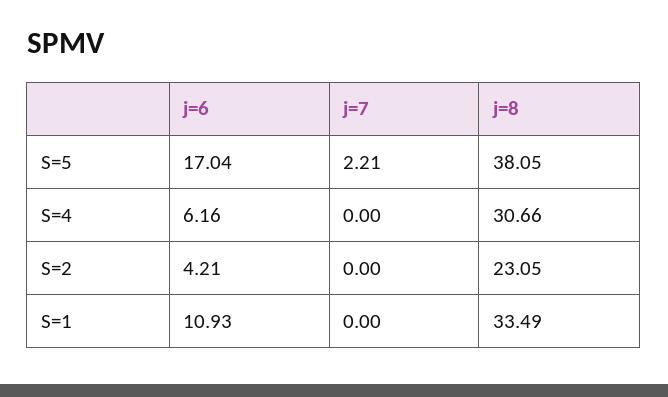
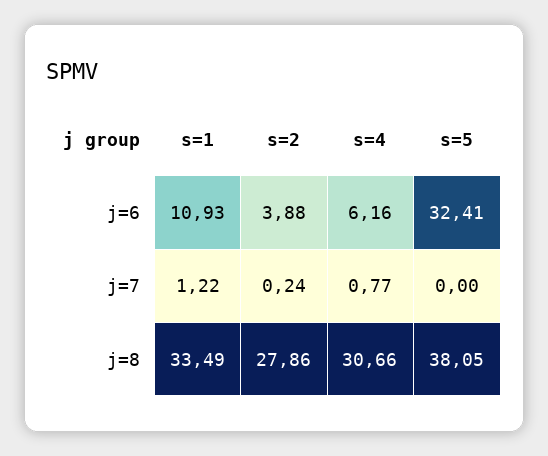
  {
    "j=6": {
-     "S=5": 17.04,
+     "S=5": 32.41,
      "S=4": 6.16,
-     "S=2": 4.21,
+     "S=2": 3.88,
      "S=1": 10.93
    },
    "j=7": {
-     "S=5": 2.21,
+     "S=5": 0,
-     "S=4": 0,
+     "S=4": 0.77,
-     "S=2": 0,
+     "S=2": 0.24,
-     "S=1": 0
+     "S=1": 1.22
    },
    "j=8": {
      "S=5": 38.05,
      "S=4": 30.66,
-     "S=2": 23.05,
+     "S=2": 27.86,
      "S=1": 33.49
    }
  }

